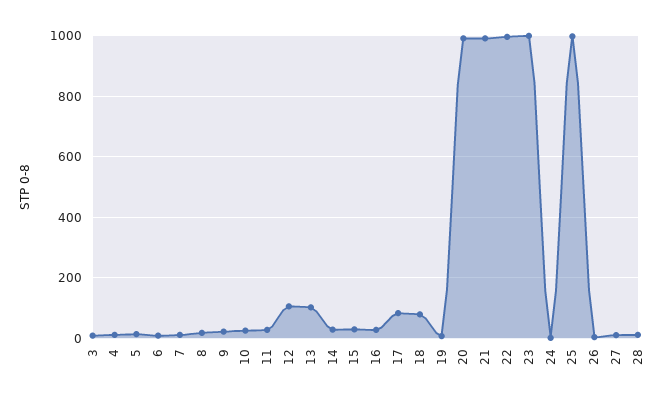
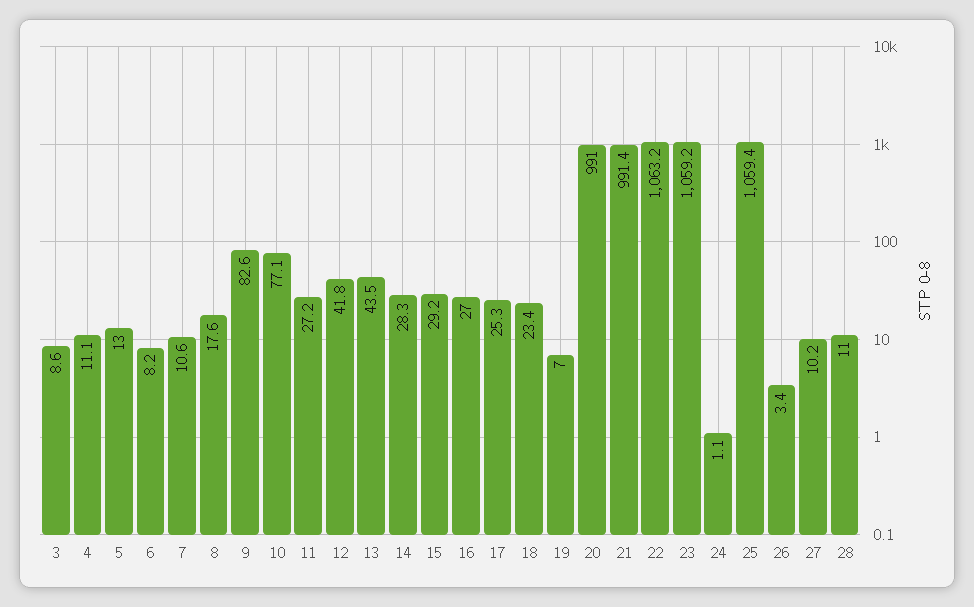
  {
    "3": 8.6,
    "4": 11.1,
    "5": 13,
    "6": 8.2,
    "7": 10.6,
    "8": 17.6,
-   "9": 20,
+   "9": 82.6,
-   "10": 20,
+   "10": 77.1,
    "11": 27.2,
-   "12": 100,
+   "12": 41.8,
-   "13": 100,
+   "13": 43.5,
    "14": 28.3,
    "15": 29.2,
    "16": 27,
-   "17": 80,
+   "17": 25.3,
-   "18": 80,
+   "18": 23.4,
    "19": 7,
    "20": 991,
    "21": 991.4,
-   "22": 1000,
+   "22": 1063.2,
-   "23": 1000,
+   "23": 1059.2,
    "24": 1.1,
-   "25": 1000,
+   "25": 1059.4,
    "26": 3.4,
    "27": 10.2,
    "28": 11
  }

